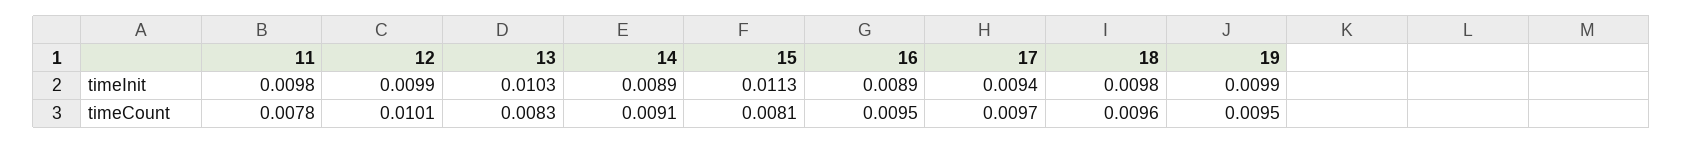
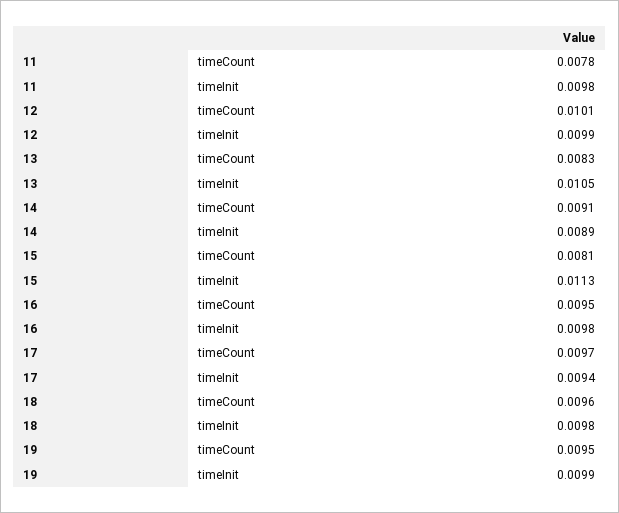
  {
    "11": {
      "timeInit": 0.0098,
      "timeCount": 0.0078
    },
    "12": {
      "timeInit": 0.0099,
      "timeCount": 0.0101
    },
    "13": {
-     "timeInit": 0.0103,
+     "timeInit": 0.0105,
      "timeCount": 0.0083
    },
    "14": {
      "timeInit": 0.0089,
      "timeCount": 0.0091
    },
    "15": {
      "timeInit": 0.0113,
      "timeCount": 0.0081
    },
    "16": {
-     "timeInit": 0.0089,
+     "timeInit": 0.0098,
      "timeCount": 0.0095
    },
    "17": {
      "timeInit": 0.0094,
      "timeCount": 0.0097
    },
    "18": {
      "timeInit": 0.0098,
      "timeCount": 0.0096
    },
    "19": {
      "timeInit": 0.0099,
      "timeCount": 0.0095
    }
  }

